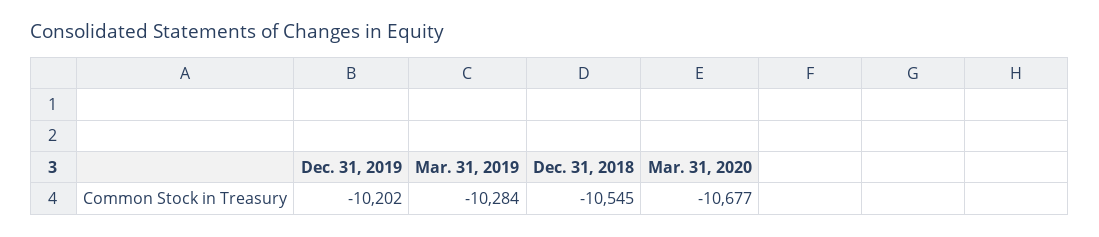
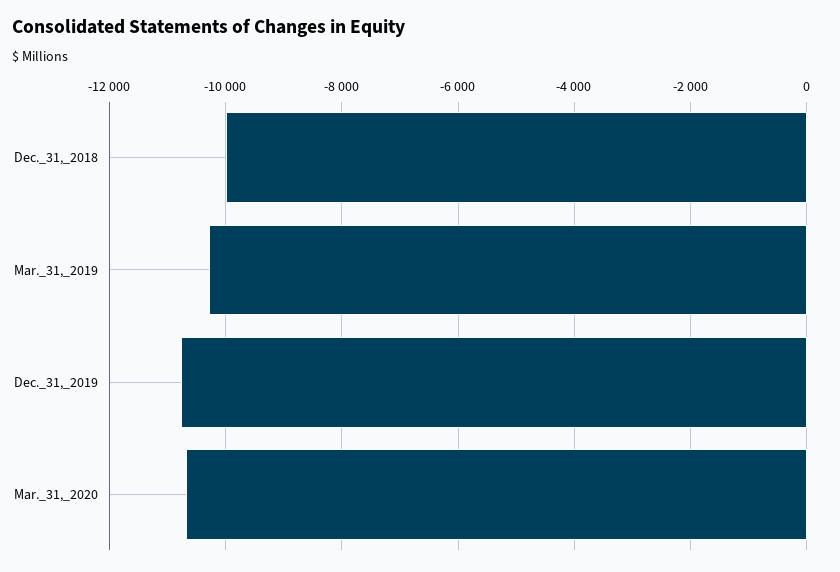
  {
-   "Dec. 31, 2019": -10202,
+   "Dec. 31, 2019": -10800,
    "Mar. 31, 2019": -10284,
-   "Dec. 31, 2018": -10545,
+   "Dec. 31, 2018": -10000,
    "Mar. 31, 2020": -10677
  }

